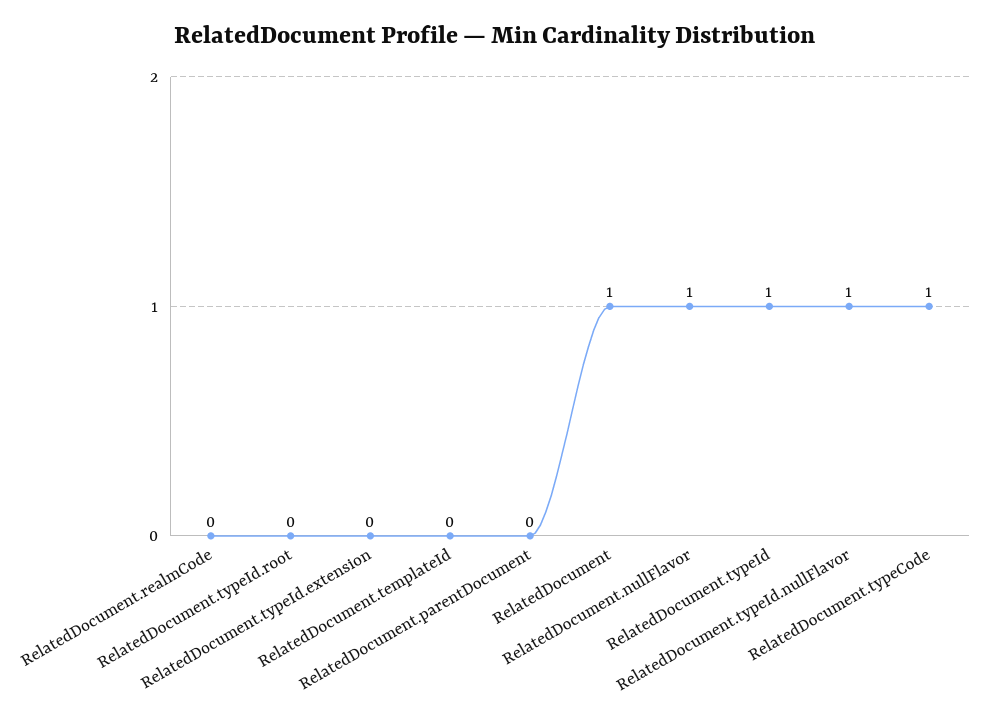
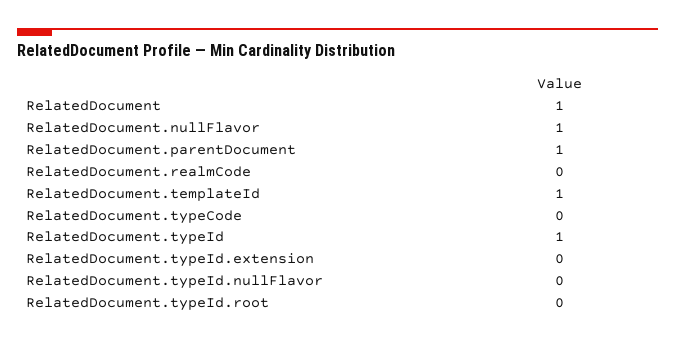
  {
    "RelatedDocument.realmCode": 0,
    "RelatedDocument.typeId.root": 0,
    "RelatedDocument.typeId.extension": 0,
-   "RelatedDocument.templateId": 0,
+   "RelatedDocument.templateId": 1,
-   "RelatedDocument.parentDocument": 0,
+   "RelatedDocument.parentDocument": 1,
    "RelatedDocument": 1,
    "RelatedDocument.nullFlavor": 1,
    "RelatedDocument.typeId": 1,
-   "RelatedDocument.typeId.nullFlavor": 1,
+   "RelatedDocument.typeId.nullFlavor": 0,
-   "RelatedDocument.typeCode": 1
+   "RelatedDocument.typeCode": 0
  }

